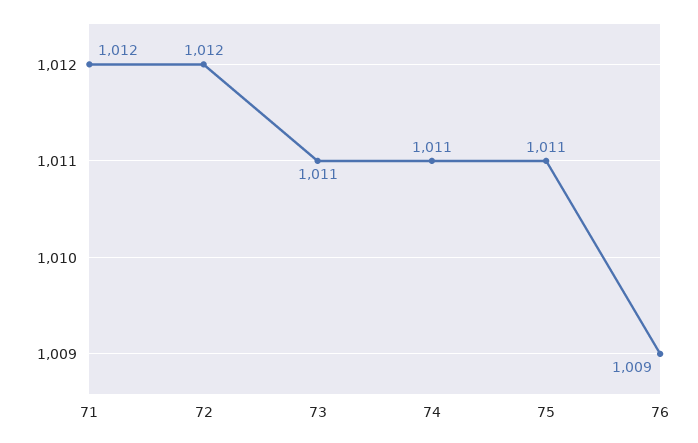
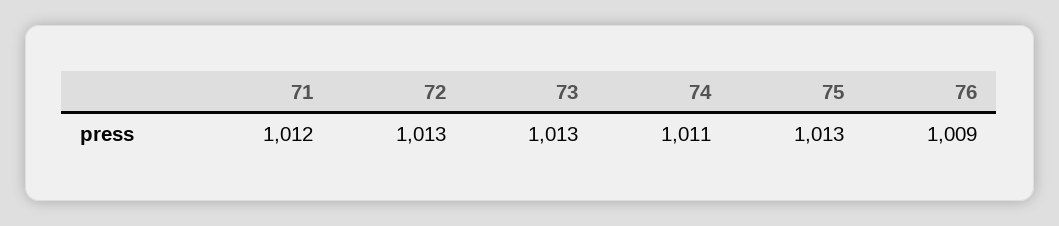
  {
    "71": 1012,
-   "72": 1012,
+   "72": 1013,
-   "73": 1011,
+   "73": 1013,
    "74": 1011,
-   "75": 1011,
+   "75": 1013,
    "76": 1009
  }

